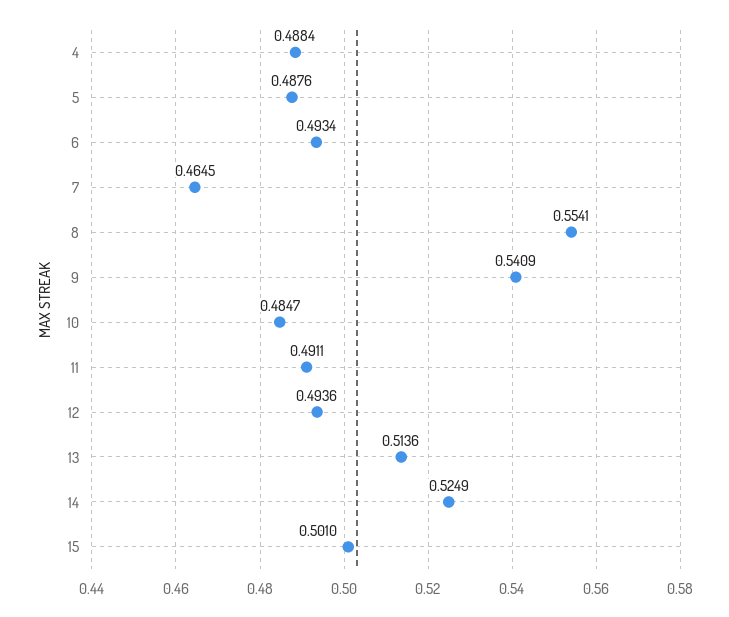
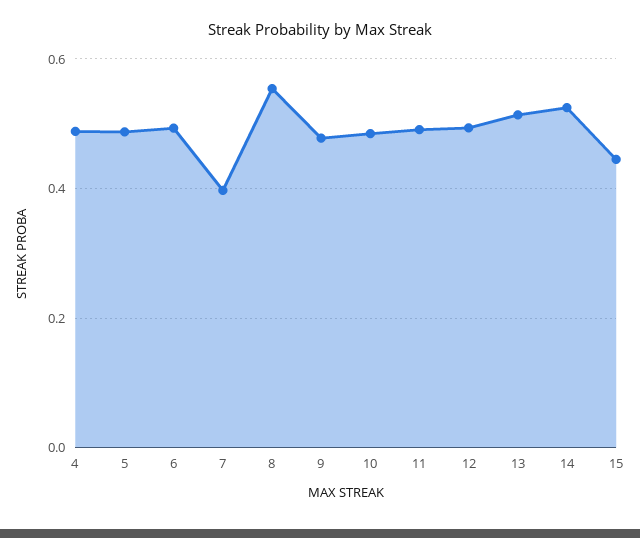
  {
    "4": 0.4884,
    "5": 0.4876,
    "6": 0.4934,
-   "7": 0.4645,
+   "7": 0.4,
    "8": 0.5541,
-   "9": 0.5409,
+   "9": 0.48,
    "10": 0.4847,
    "11": 0.4911,
    "12": 0.4936,
    "13": 0.5136,
    "14": 0.5249,
-   "15": 0.501
+   "15": 0.44
  }

